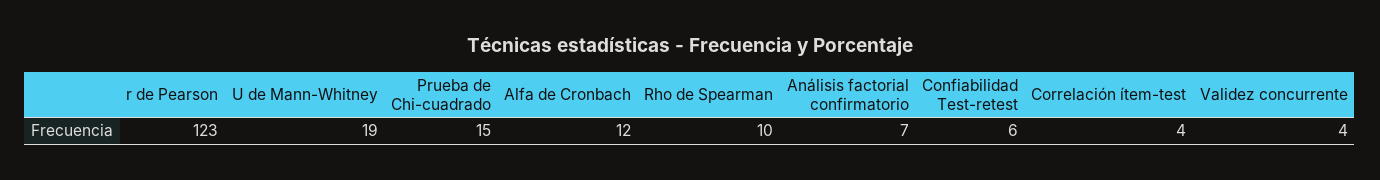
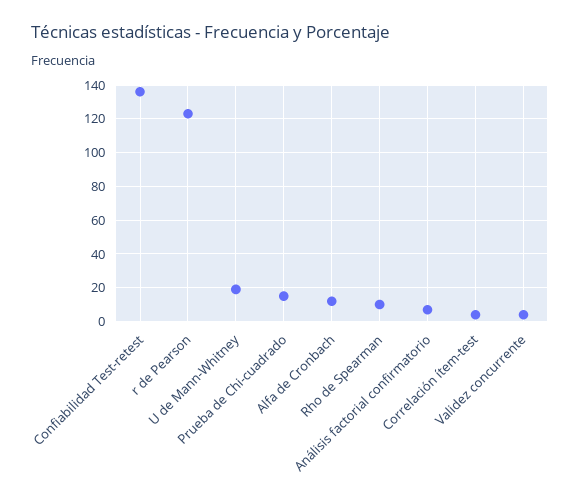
  {
    "r de Pearson": 123,
    "U de Mann-Whitney": 19,
    "Prueba de Chi-cuadrado": 15,
    "Alfa de Cronbach": 12,
    "Rho de Spearman": 10,
    "Análisis factorial confirmatorio": 7,
-   "Confiabilidad Test-retest": 6,
+   "Confiabilidad Test-retest": 135,
    "Correlación ítem-test": 4,
    "Validez concurrente": 4
  }

